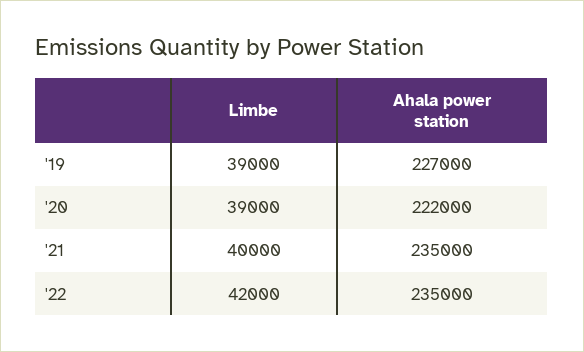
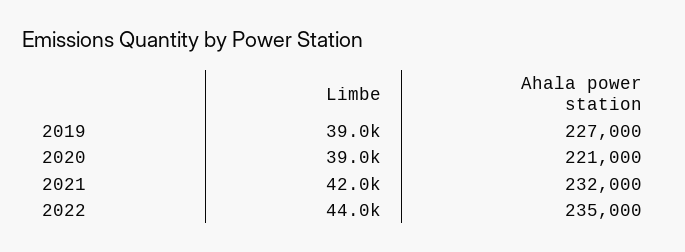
  {
    "Limbe": {
      "'19": 39000,
      "'20": 39000,
-     "'21": 40000,
+     "'21": 42000,
-     "'22": 42000
+     "'22": 44000
    },
    "Ahala power station": {
      "'19": 227000,
-     "'20": 222000,
+     "'20": 221000,
-     "'21": 235000,
+     "'21": 232000,
      "'22": 235000
    }
  }

